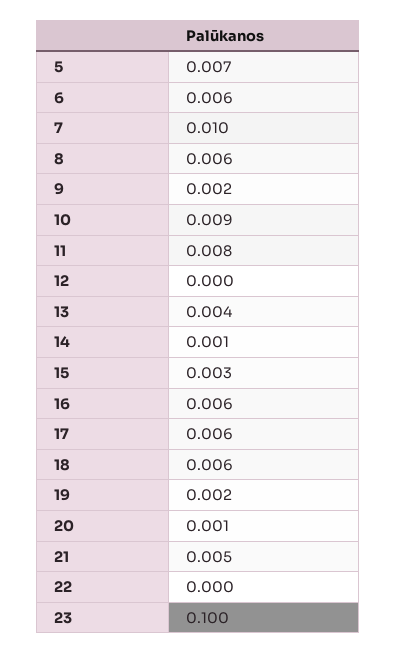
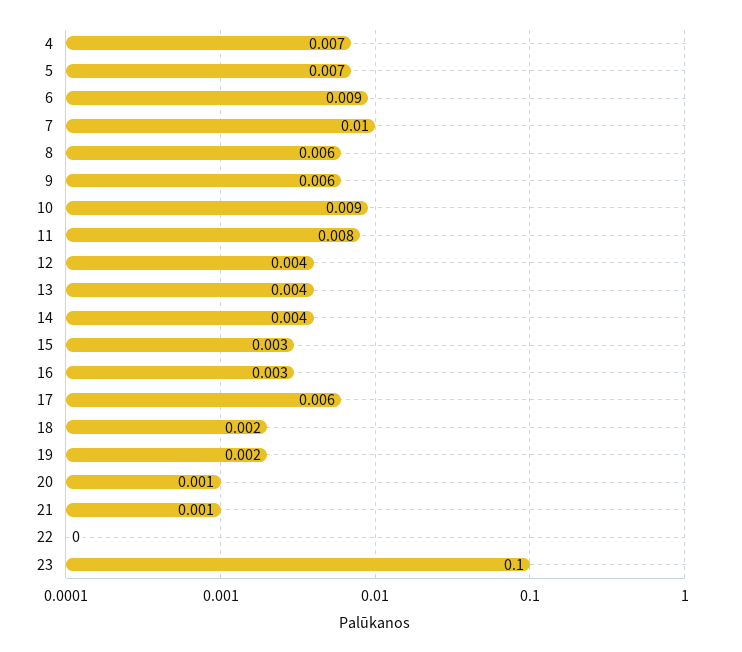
  {
    "5": 0.007,
-   "6": 0.006,
+   "6": 0.009,
    "7": 0.01,
    "8": 0.006,
-   "9": 0.002,
+   "9": 0.006,
    "10": 0.009,
    "11": 0.008,
-   "12": 0,
+   "12": 0.004,
    "13": 0.004,
-   "14": 0.001,
+   "14": 0.004,
    "15": 0.003,
-   "16": 0.006,
+   "16": 0.003,
    "17": 0.006,
-   "18": 0.006,
+   "18": 0.002,
    "19": 0.002,
    "20": 0.001,
-   "21": 0.005,
+   "21": 0.001,
    "22": 0,
-   "23": 0.1
+   "23": 0.1,
+   "4": 0.007
  }

